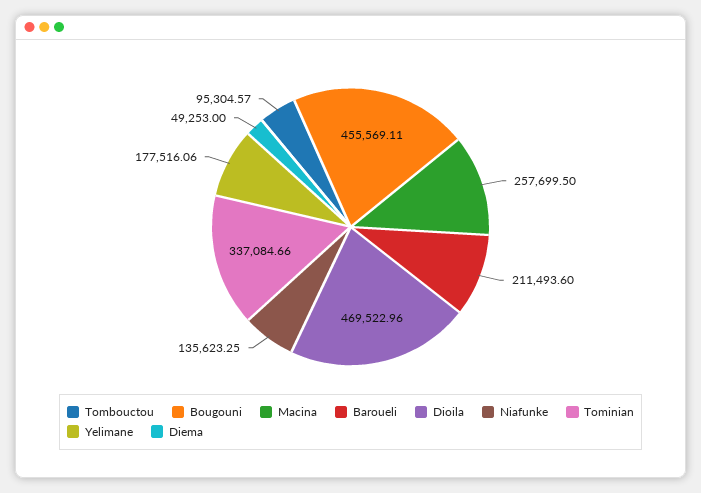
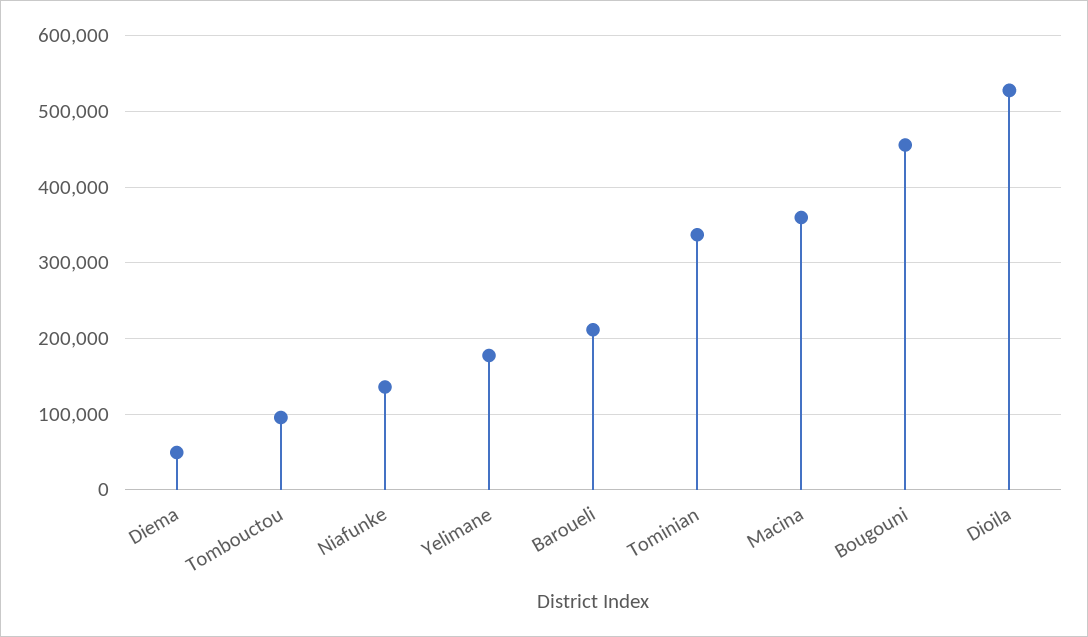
  {
    "Tombouctou": 95304.57,
    "Bougouni": 455569.11,
-   "Macina": 257699.5,
+   "Macina": 360000,
    "Baroueli": 211493.6,
-   "Dioila": 469522.96,
+   "Dioila": 530000,
    "Niafunke": 135623.25,
    "Tominian": 337084.66,
    "Yelimane": 177516.06,
    "Diema": 49253
  }

